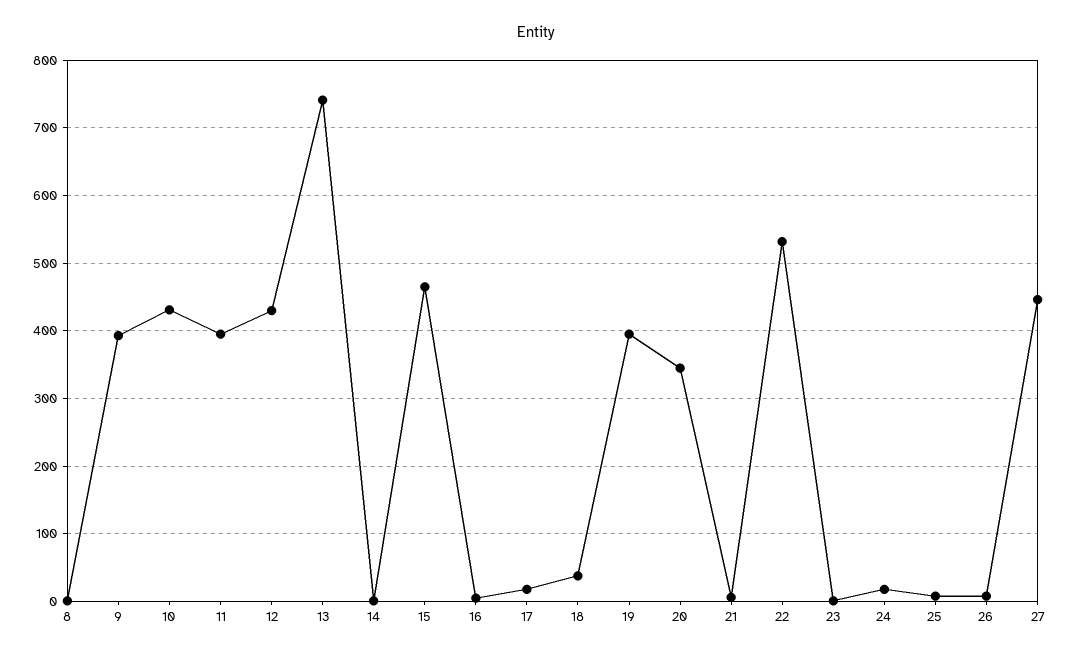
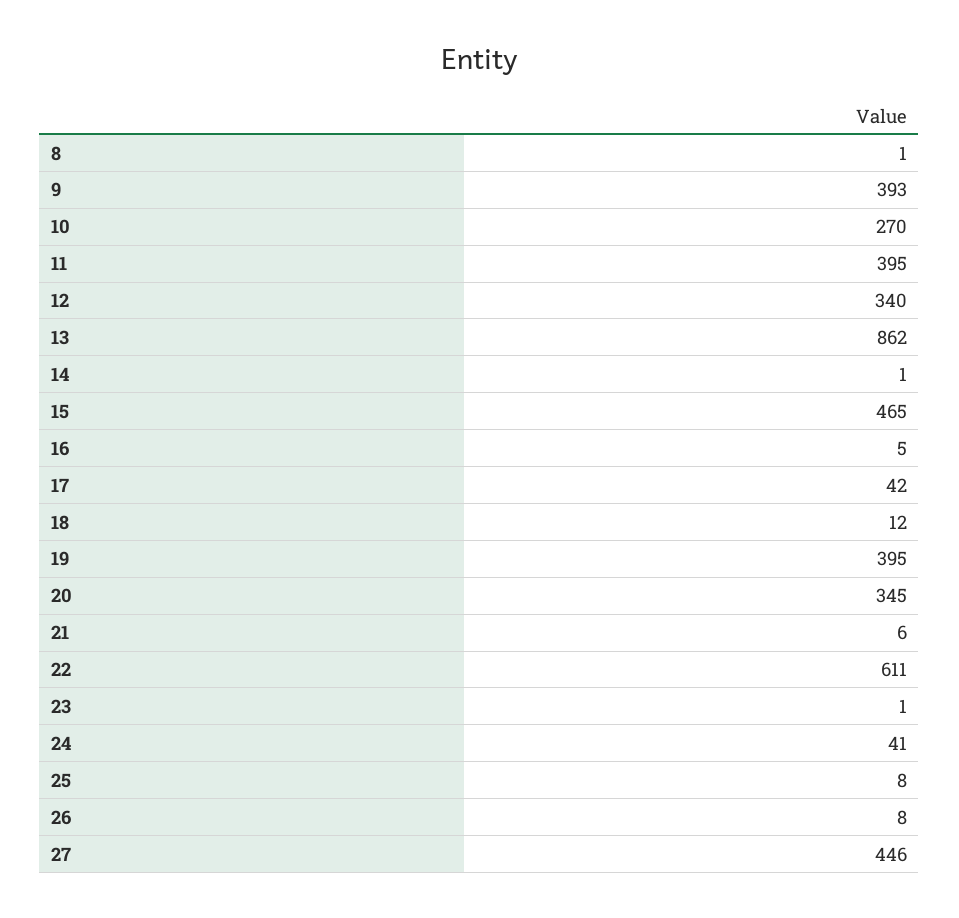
  {
    "8": 1,
    "9": 393,
-   "10": 430,
+   "10": 270,
    "11": 395,
-   "12": 430,
+   "12": 340,
-   "13": 740,
+   "13": 862,
    "14": 1,
    "15": 465,
    "16": 5,
-   "17": 20,
+   "17": 42,
-   "18": 40,
+   "18": 12,
    "19": 395,
    "20": 345,
    "21": 6,
-   "22": 530,
+   "22": 611,
    "23": 1,
-   "24": 20,
+   "24": 41,
    "25": 8,
    "26": 8,
    "27": 446
  }

